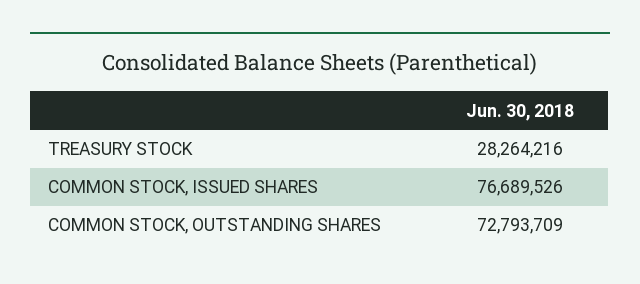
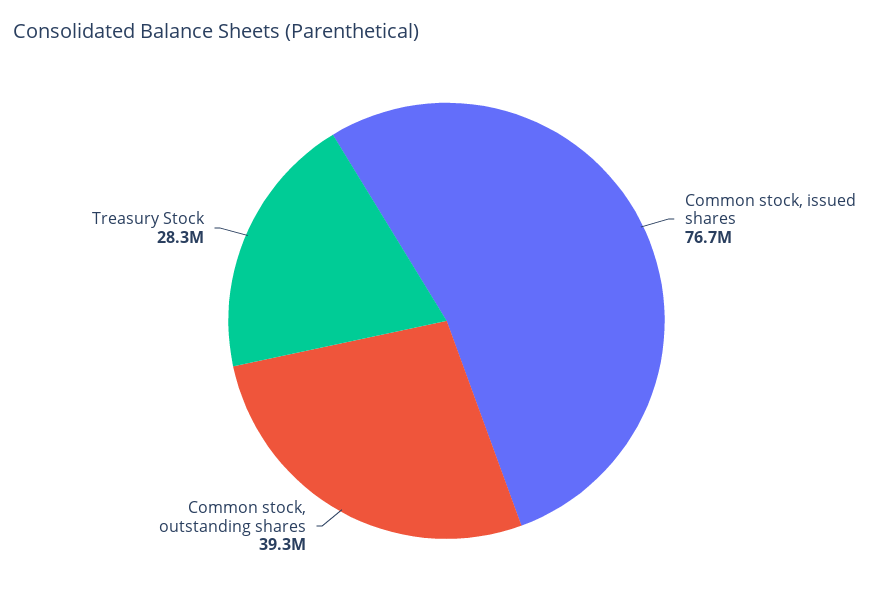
  {
    "TREASURY STOCK": 28264216,
    "COMMON STOCK, ISSUED SHARES": 76689526,
-   "COMMON STOCK, OUTSTANDING SHARES": 72793709
+   "COMMON STOCK, OUTSTANDING SHARES": 39300000
  }

